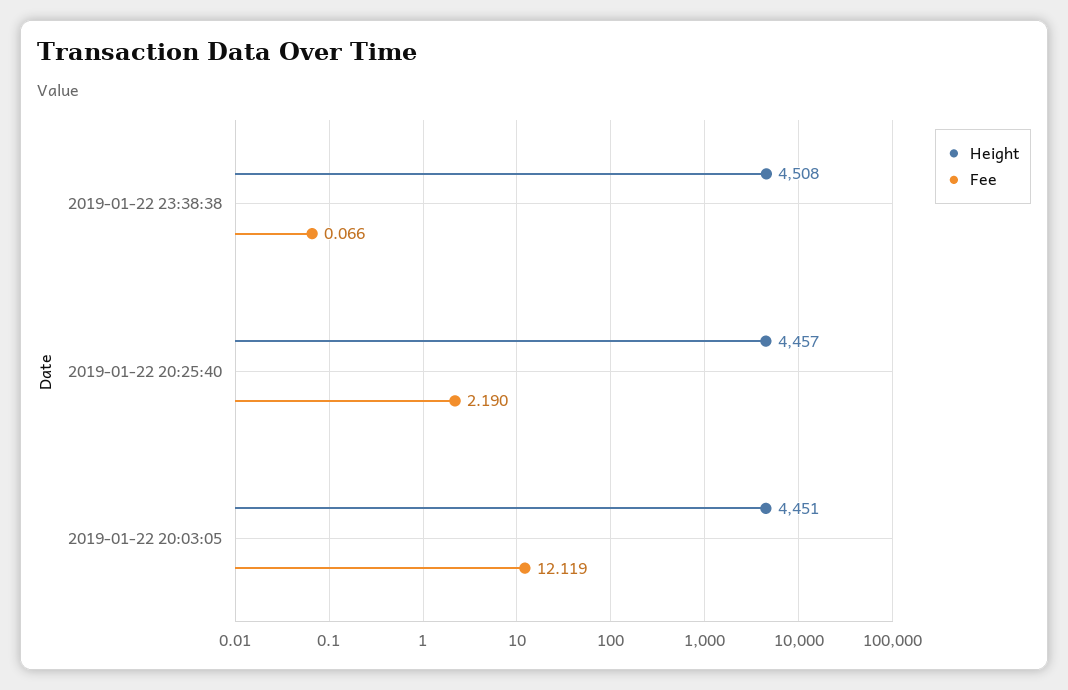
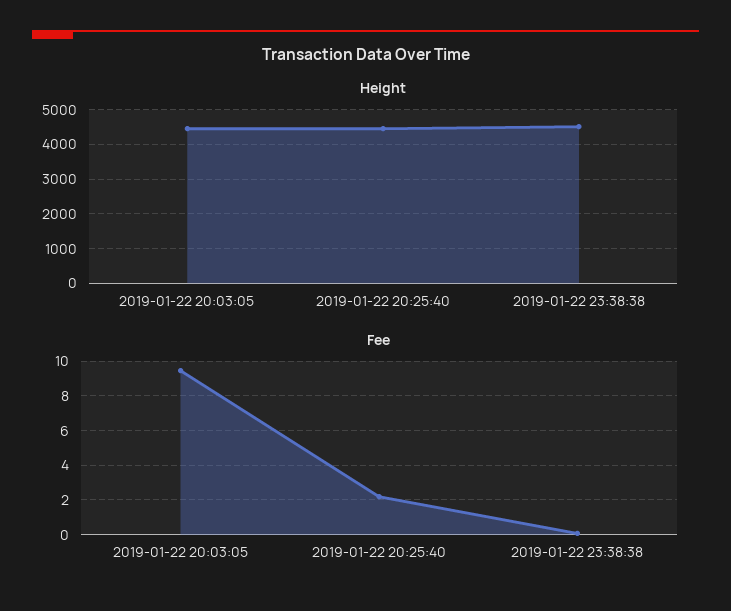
  {
    "Height": {
      "2019-01-22 23:38:38": 4508,
      "2019-01-22 20:25:40": 4457,
      "2019-01-22 20:03:05": 4451
    },
    "Fee": {
      "2019-01-22 23:38:38": 0.066,
      "2019-01-22 20:25:40": 2.19,
-     "2019-01-22 20:03:05": 12.119
+     "2019-01-22 20:03:05": 9.5
    }
  }

